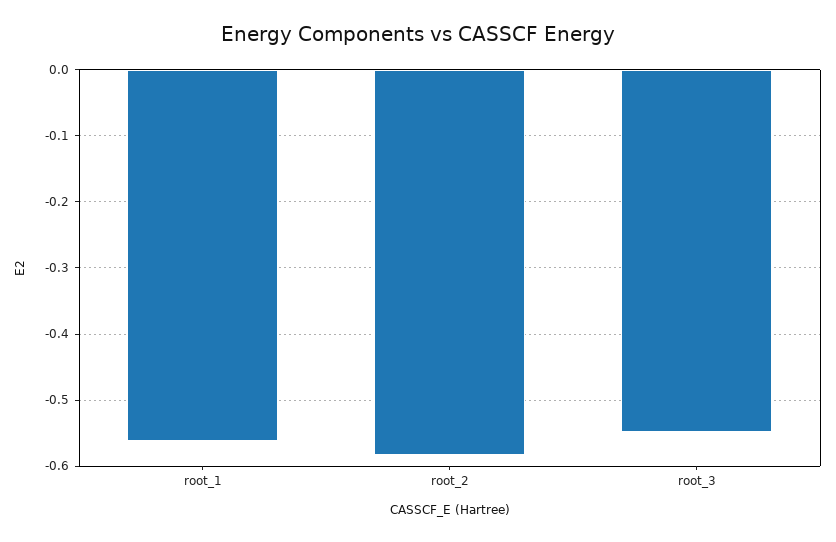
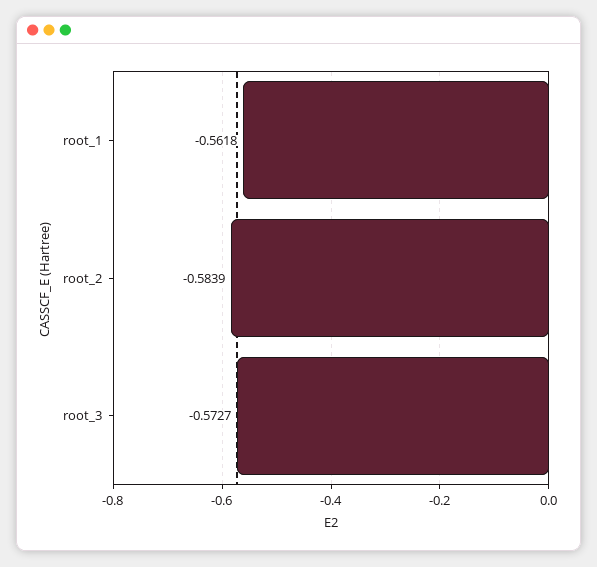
  {
    "root_1": -0.5618,
    "root_2": -0.5839,
-   "root_3": -0.55
+   "root_3": -0.5727
  }

